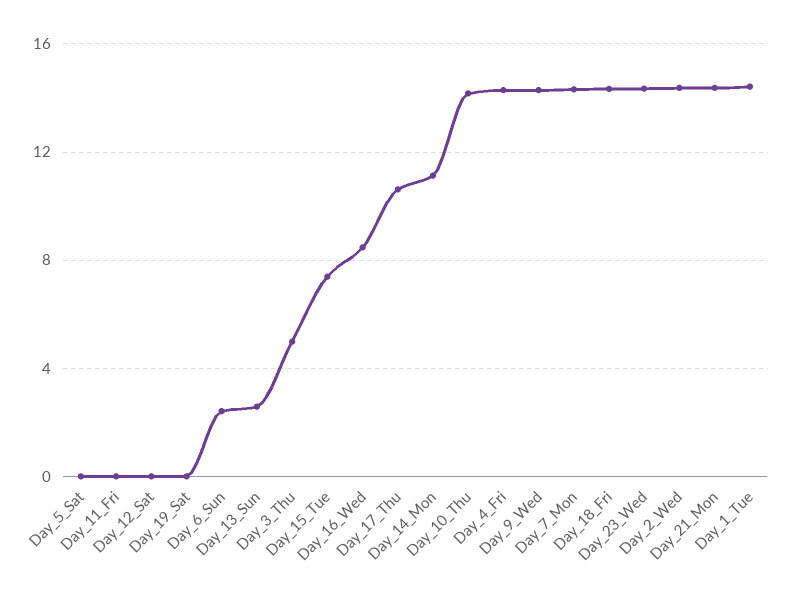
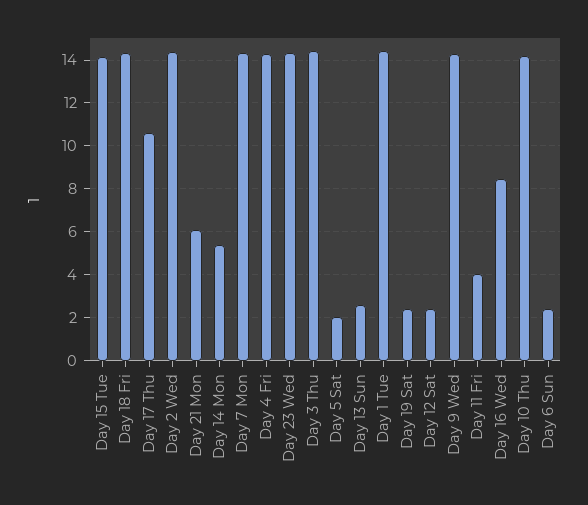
  {
-   "Day_5_Sat": 0,
+   "Day_5_Sat": 2,
-   "Day_11_Fri": 0,
+   "Day_11_Fri": 4,
-   "Day_12_Sat": 0,
+   "Day_12_Sat": 2.5,
-   "Day_19_Sat": 0,
+   "Day_19_Sat": 2.5,
    "Day_6_Sun": 2.5,
    "Day_13_Sun": 2.5,
-   "Day_3_Thu": 5,
+   "Day_3_Thu": 14.5,
-   "Day_15_Tue": 7.5,
+   "Day_15_Tue": 14,
    "Day_16_Wed": 8.5,
    "Day_17_Thu": 10.5,
-   "Day_14_Mon": 11,
+   "Day_14_Mon": 5.5,
    "Day_10_Thu": 14,
    "Day_4_Fri": 14.5,
    "Day_9_Wed": 14.5,
    "Day_7_Mon": 14.5,
    "Day_18_Fri": 14.5,
    "Day_23_Wed": 14.5,
    "Day_2_Wed": 14.5,
-   "Day_21_Mon": 14.5,
+   "Day_21_Mon": 6,
    "Day_1_Tue": 14.5
  }

